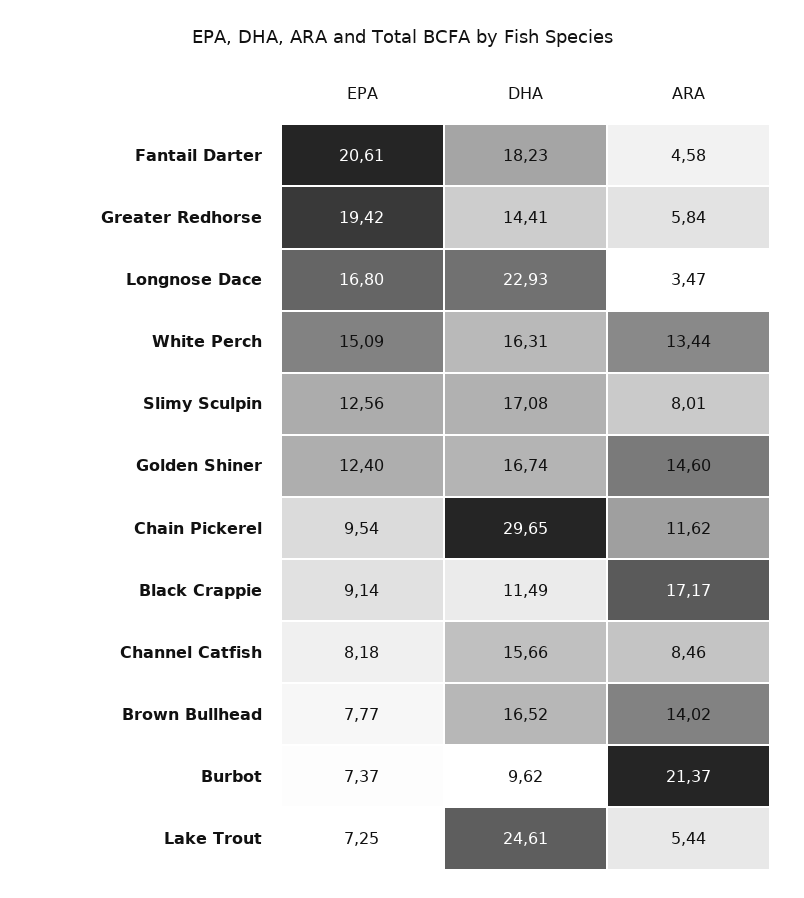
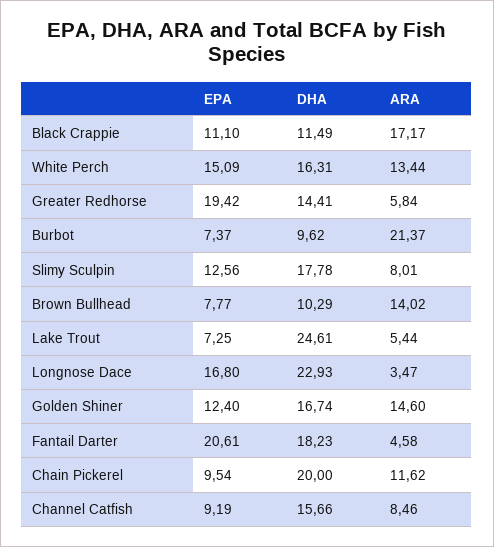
  {
    "EPA": {
      "Fantail Darter": 20.61,
      "Greater Redhorse": 19.42,
      "Longnose Dace": 16.8,
      "White Perch": 15.09,
      "Slimy Sculpin": 12.56,
      "Golden Shiner": 12.4,
      "Chain Pickerel": 9.54,
-     "Black Crappie": 9.14,
+     "Black Crappie": 11.1,
-     "Channel Catfish": 8.18,
+     "Channel Catfish": 9.19,
      "Brown Bullhead": 7.77,
      "Burbot": 7.37,
      "Lake Trout": 7.25
    },
    "DHA": {
      "Fantail Darter": 18.23,
      "Greater Redhorse": 14.41,
      "Longnose Dace": 22.93,
      "White Perch": 16.31,
-     "Slimy Sculpin": 17.08,
+     "Slimy Sculpin": 17.78,
      "Golden Shiner": 16.74,
-     "Chain Pickerel": 29.65,
+     "Chain Pickerel": 20,
      "Black Crappie": 11.49,
      "Channel Catfish": 15.66,
-     "Brown Bullhead": 16.52,
+     "Brown Bullhead": 10.29,
      "Burbot": 9.62,
      "Lake Trout": 24.61
    },
    "ARA": {
      "Fantail Darter": 4.58,
      "Greater Redhorse": 5.84,
      "Longnose Dace": 3.47,
      "White Perch": 13.44,
      "Slimy Sculpin": 8.01,
      "Golden Shiner": 14.6,
      "Chain Pickerel": 11.62,
      "Black Crappie": 17.17,
      "Channel Catfish": 8.46,
      "Brown Bullhead": 14.02,
      "Burbot": 21.37,
      "Lake Trout": 5.44
    }
  }

